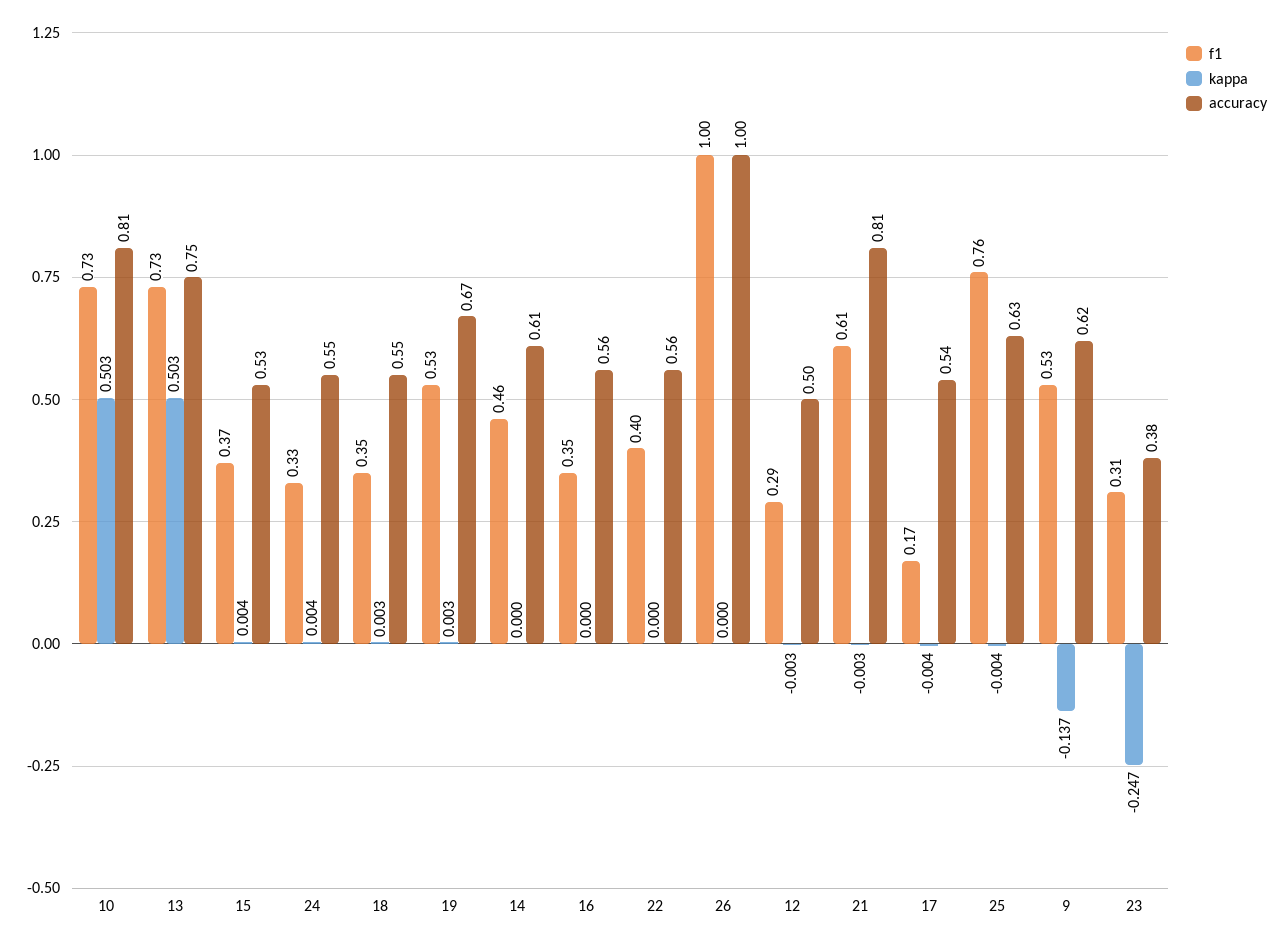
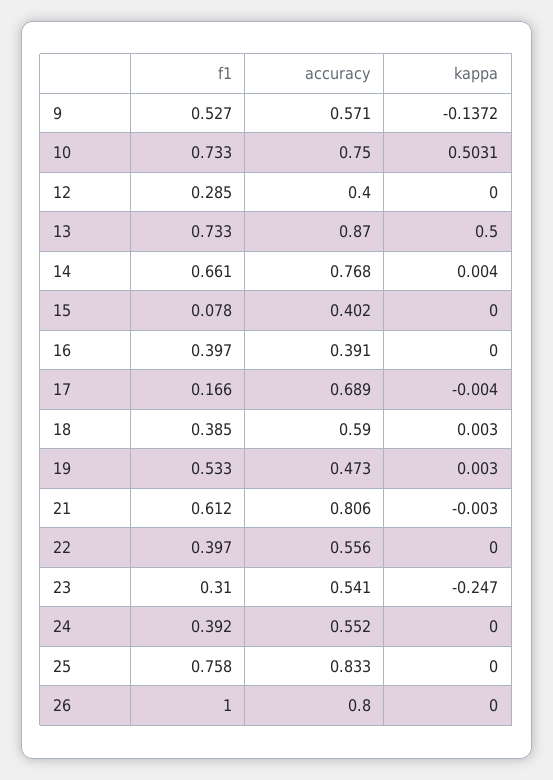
  {
    "f1": {
      "10": 0.733,
      "13": 0.733,
-     "15": 0.37,
+     "15": 0.078,
-     "24": 0.33,
+     "24": 0.392,
-     "18": 0.35,
+     "18": 0.385,
      "19": 0.533,
-     "14": 0.46,
+     "14": 0.661,
-     "16": 0.35,
+     "16": 0.397,
      "22": 0.397,
      "26": 1,
      "12": 0.285,
      "21": 0.612,
      "17": 0.166,
      "25": 0.758,
      "9": 0.527,
      "23": 0.31
    },
    "kappa": {
      "10": 0.5031,
-     "13": 0.503,
+     "13": 0.5,
-     "15": 0.004,
+     "15": 0,
-     "24": 0.004,
+     "24": 0,
      "18": 0.003,
      "19": 0.003,
-     "14": 0,
+     "14": 0.004,
      "16": 0,
      "22": 0,
      "26": 0,
-     "12": -0.003,
+     "12": 0,
      "21": -0.003,
      "17": -0.004,
-     "25": -0.004,
+     "25": 0,
      "9": -0.1372,
      "23": -0.247
    },
    "accuracy": {
-     "10": 0.81,
+     "10": 0.75,
-     "13": 0.75,
+     "13": 0.87,
-     "15": 0.53,
+     "15": 0.402,
      "24": 0.552,
-     "18": 0.55,
+     "18": 0.59,
-     "19": 0.67,
+     "19": 0.473,
-     "14": 0.61,
+     "14": 0.768,
-     "16": 0.56,
+     "16": 0.391,
      "22": 0.556,
-     "26": 1,
+     "26": 0.8,
-     "12": 0.5,
+     "12": 0.4,
      "21": 0.806,
-     "17": 0.54,
+     "17": 0.689,
-     "25": 0.63,
+     "25": 0.833,
-     "9": 0.62,
+     "9": 0.571,
-     "23": 0.38
+     "23": 0.541
    }
  }

